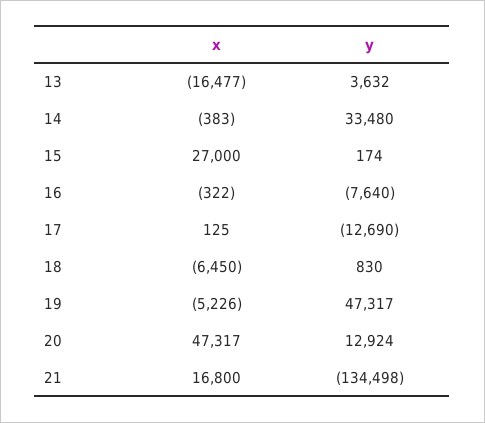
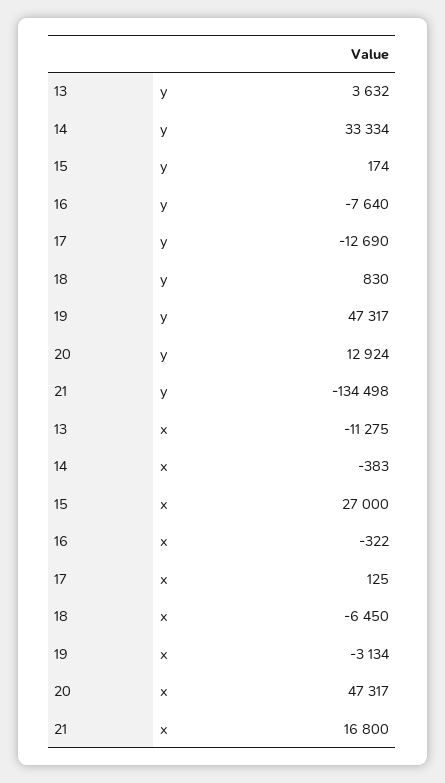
  {
    "x": {
-     "13": -16477,
+     "13": -11275,
      "14": -383,
      "15": 27000,
      "16": -322,
      "17": 125,
      "18": -6450,
-     "19": -5226,
+     "19": -3134,
      "20": 47317,
      "21": 16800
    },
    "y": {
      "13": 3632,
-     "14": 33480,
+     "14": 33334,
      "15": 174,
      "16": -7640,
      "17": -12690,
      "18": 830,
      "19": 47317,
      "20": 12924,
      "21": -134498
    }
  }

